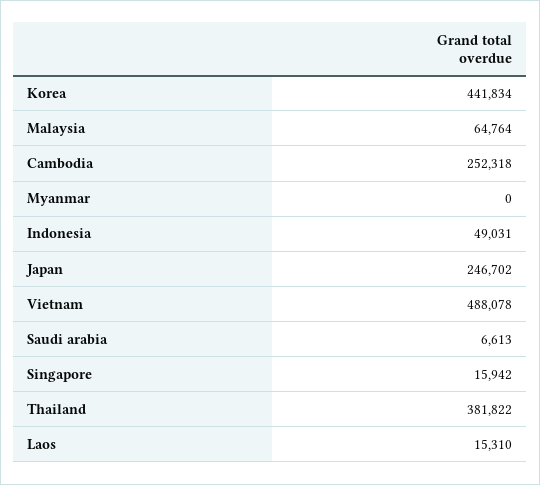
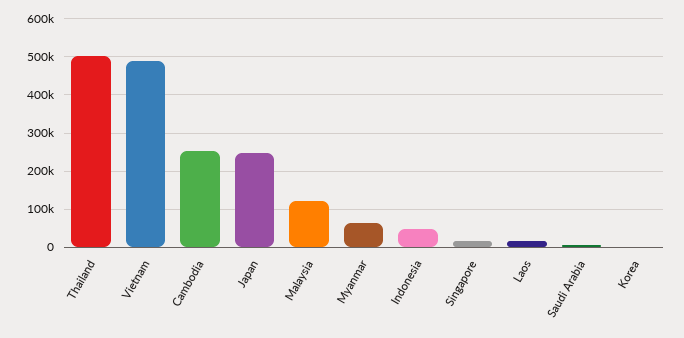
  {
-   "Korea": 441834,
+   "Korea": 0,
-   "Malaysia": 64764,
+   "Malaysia": 120000,
    "Cambodia": 252318,
-   "Myanmar": 0,
+   "Myanmar": 60000,
    "Indonesia": 49031,
    "Japan": 246702,
    "Vietnam": 488078,
    "Saudi arabia": 6613,
    "Singapore": 15942,
-   "Thailand": 381822,
+   "Thailand": 500000,
    "Laos": 15310
  }

